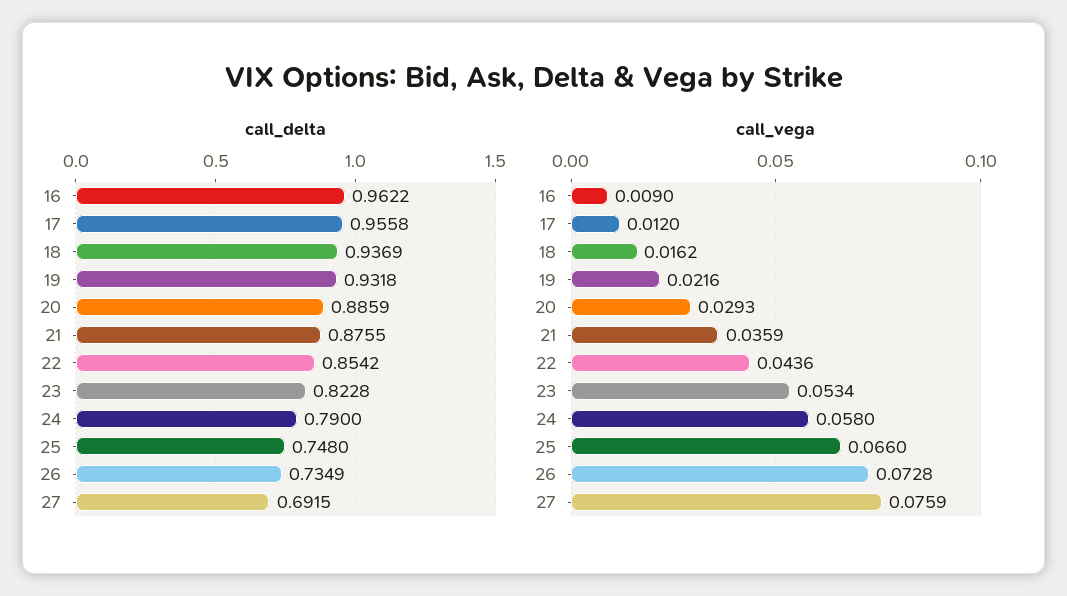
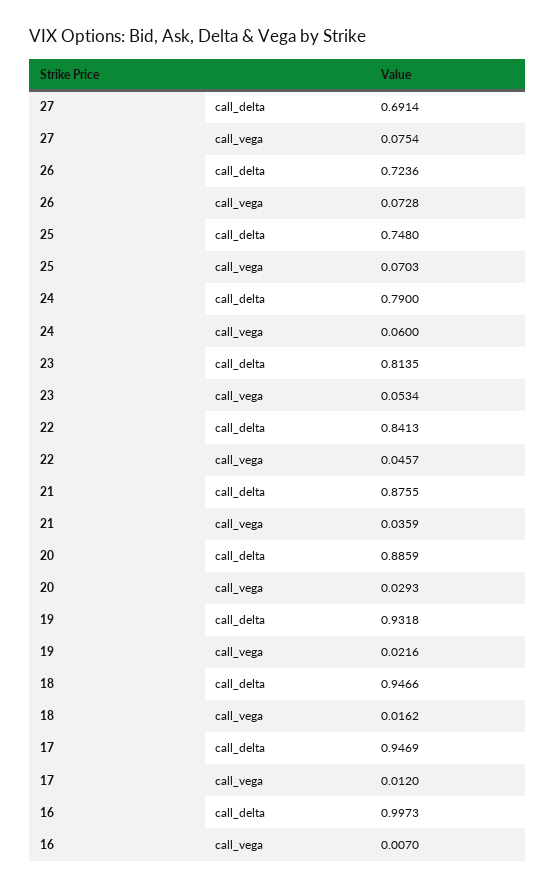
  {
    "call_delta": {
-     "16": 0.9622,
+     "16": 0.9973,
-     "17": 0.9558,
+     "17": 0.9469,
-     "18": 0.9369,
+     "18": 0.9466,
      "19": 0.9318,
      "20": 0.8859,
      "21": 0.8755,
-     "22": 0.8542,
+     "22": 0.8413,
-     "23": 0.8228,
+     "23": 0.8135,
      "24": 0.79,
      "25": 0.748,
-     "26": 0.7349,
+     "26": 0.7236,
-     "27": 0.6915
+     "27": 0.6914
    },
    "call_vega": {
-     "16": 0.009,
+     "16": 0.007,
      "17": 0.012,
      "18": 0.0162,
      "19": 0.0216,
      "20": 0.0293,
      "21": 0.0359,
-     "22": 0.0436,
+     "22": 0.0457,
      "23": 0.0534,
-     "24": 0.058,
+     "24": 0.06,
-     "25": 0.066,
+     "25": 0.0703,
      "26": 0.0728,
-     "27": 0.0759
+     "27": 0.0754
    }
  }

